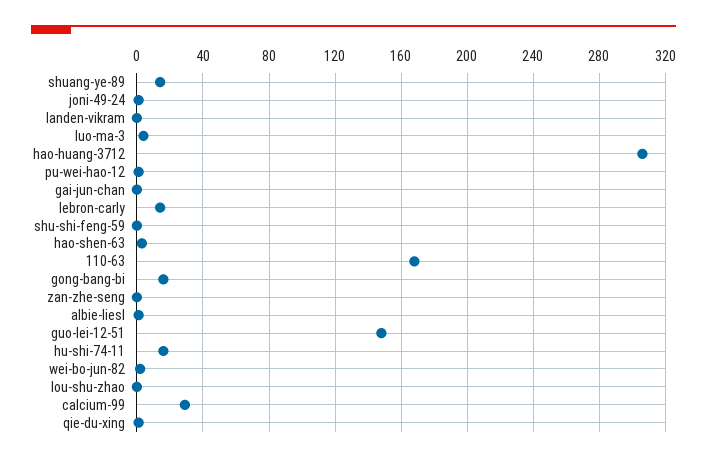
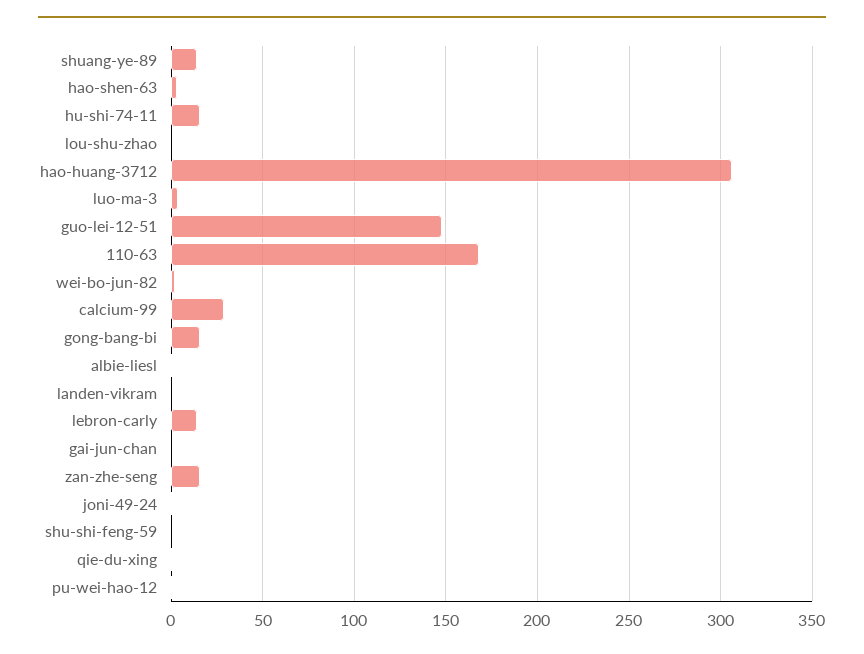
  {
    "shuang-ye-89": 15,
    "joni-49-24": 0,
    "landen-vikram": 0,
    "luo-ma-3": 5,
    "hao-huang-3712": 305,
    "pu-wei-hao-12": 0,
    "gai-jun-chan": 0,
    "lebron-carly": 15,
    "shu-shi-feng-59": 0,
    "hao-shen-63": 5,
    "110-63": 170,
    "gong-bang-bi": 15,
-   "zan-zhe-seng": 0,
+   "zan-zhe-seng": 15,
    "albie-liesl": 0,
    "guo-lei-12-51": 150,
    "hu-shi-74-11": 15,
    "wei-bo-jun-82": 0,
    "lou-shu-zhao": 0,
    "calcium-99": 30,
    "qie-du-xing": 0
  }

